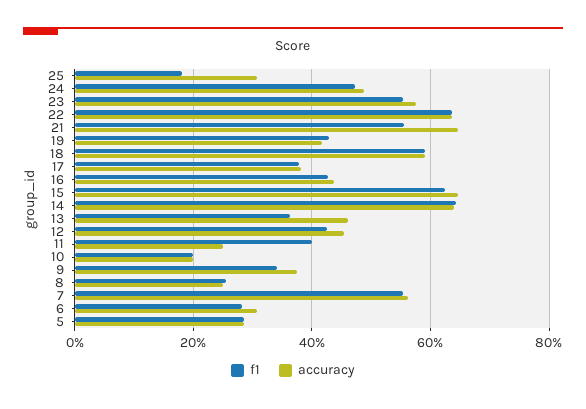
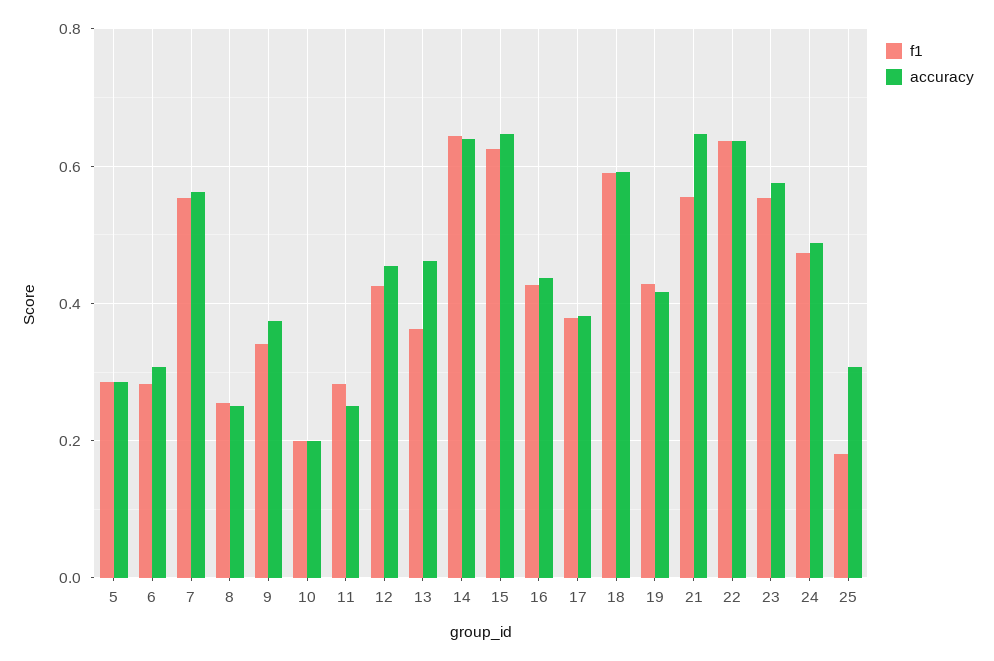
  {
    "f1": {
      "25": 0.18,
      "24": 0.48,
      "23": 0.56,
      "22": 0.64,
      "21": 0.56,
      "19": 0.42,
      "18": 0.6,
      "17": 0.38,
      "16": 0.42,
      "15": 0.62,
      "14": 0.64,
      "13": 0.36,
      "12": 0.42,
-     "11": 0.4,
+     "11": 0.28,
      "10": 0.2,
      "9": 0.34,
      "8": 0.26,
      "7": 0.56,
      "6": 0.28,
      "5": 0.28
    },
    "accuracy": {
      "25": 0.3,
      "24": 0.48,
      "23": 0.58,
      "22": 0.64,
      "21": 0.64,
      "19": 0.42,
      "18": 0.6,
      "17": 0.38,
      "16": 0.44,
      "15": 0.64,
      "14": 0.64,
      "13": 0.46,
      "12": 0.46,
      "11": 0.26,
      "10": 0.2,
      "9": 0.38,
      "8": 0.26,
      "7": 0.56,
      "6": 0.3,
      "5": 0.28
    }
  }

